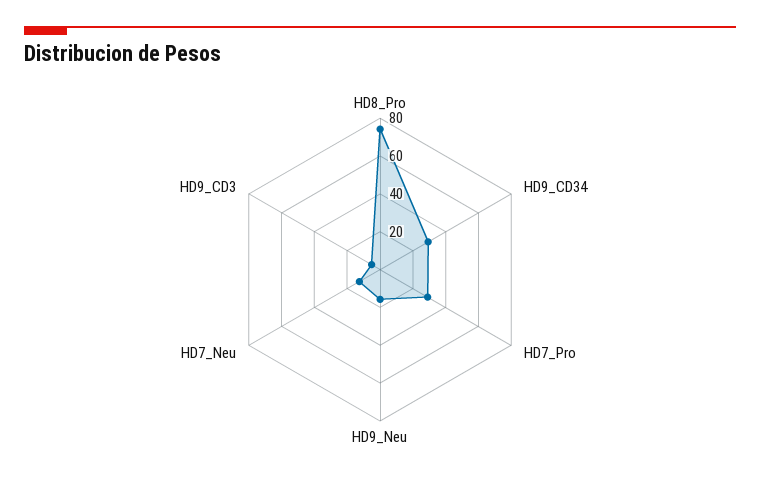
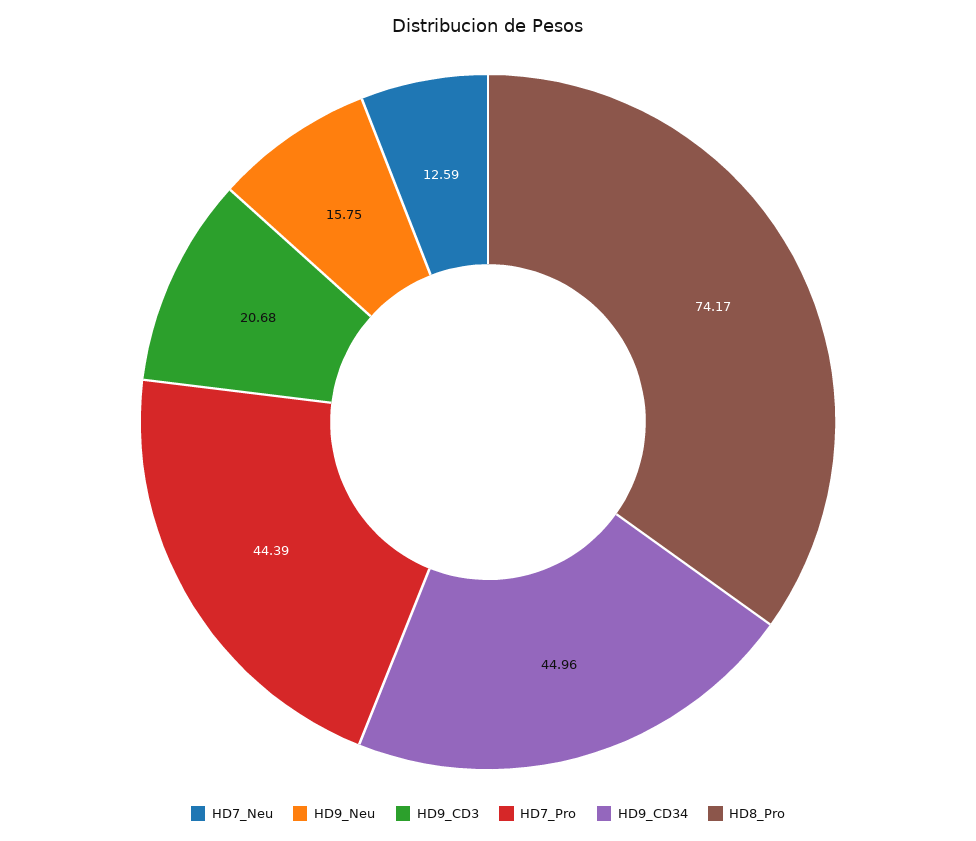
  {
    "HD8_Pro": 74.17,
-   "HD9_CD34": 30,
+   "HD9_CD34": 44.96,
-   "HD7_Pro": 30,
+   "HD7_Pro": 44.39,
    "HD9_Neu": 15.75,
    "HD7_Neu": 12.59,
-   "HD9_CD3": 5
+   "HD9_CD3": 20.68
  }

